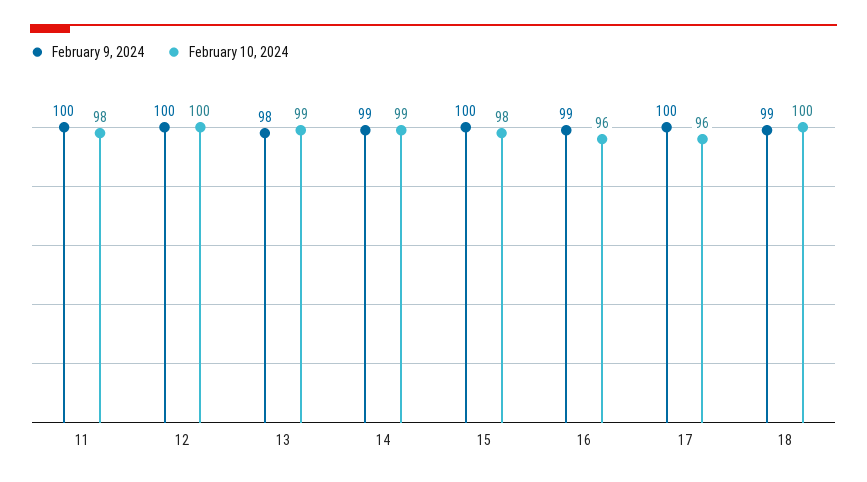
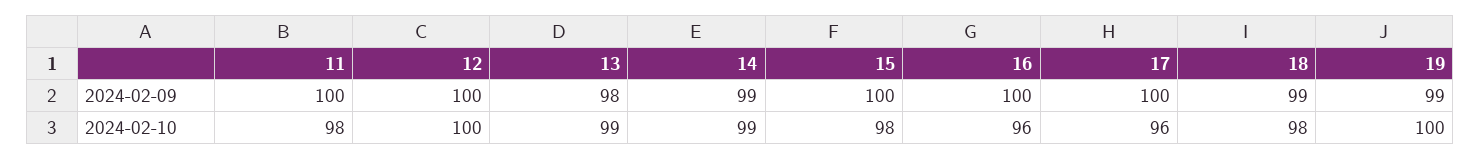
  {
    "February 9, 2024": {
      "11": 100,
      "12": 100,
      "13": 98,
      "14": 99,
      "15": 100,
-     "16": 99,
+     "16": 100,
      "17": 100,
-     "18": 99
+     "18": 99,
+     "19": 99
    },
    "February 10, 2024": {
      "11": 98,
      "12": 100,
      "13": 99,
      "14": 99,
      "15": 98,
      "16": 96,
      "17": 96,
-     "18": 100
+     "18": 98,
+     "19": 100
    }
  }

